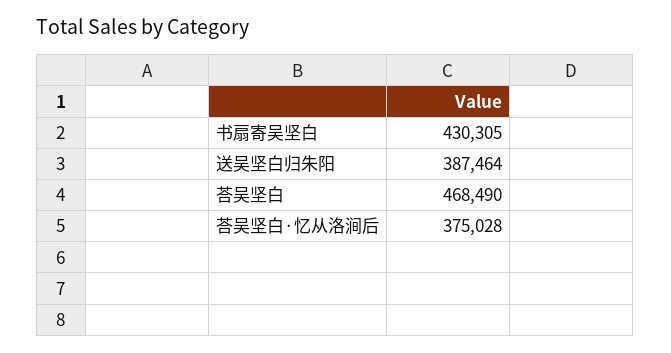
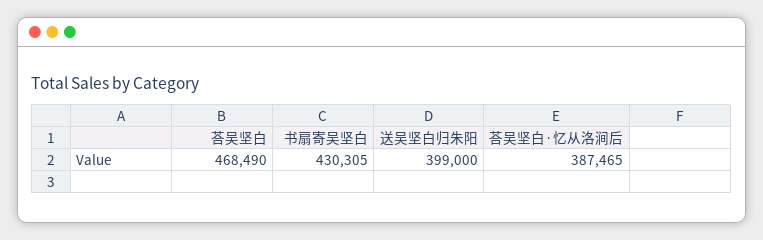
  {
    "书扇寄吴坚白": 430305,
-   "送吴坚白归朱阳": 387464,
+   "送吴坚白归朱阳": 399000,
    "荅吴坚白": 468490,
-   "荅吴坚白·忆从洛涧后": 375028
+   "荅吴坚白·忆从洛涧后": 387465
  }

